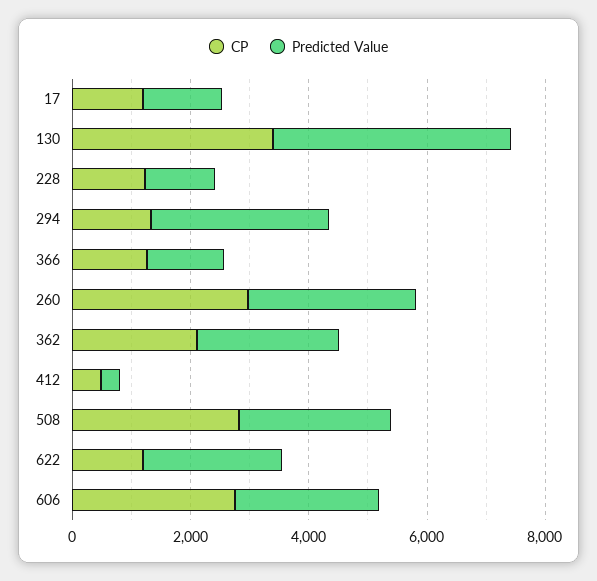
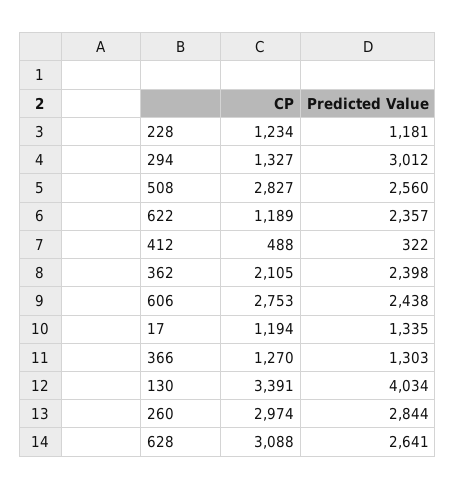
  {
    "CP": {
      "17": 1194,
      "130": 3391,
      "228": 1234,
      "294": 1327,
      "366": 1270,
      "260": 2974,
      "362": 2105,
      "412": 488,
      "508": 2827,
      "622": 1189,
-     "606": 2753
+     "606": 2753,
+     "628": 3088
    },
    "Predicted Value": {
      "17": 1335,
      "130": 4034,
      "228": 1181,
      "294": 3012,
      "366": 1303,
      "260": 2844,
      "362": 2398,
      "412": 322,
      "508": 2560,
      "622": 2357,
-     "606": 2438
+     "606": 2438,
+     "628": 2641
    }
  }

